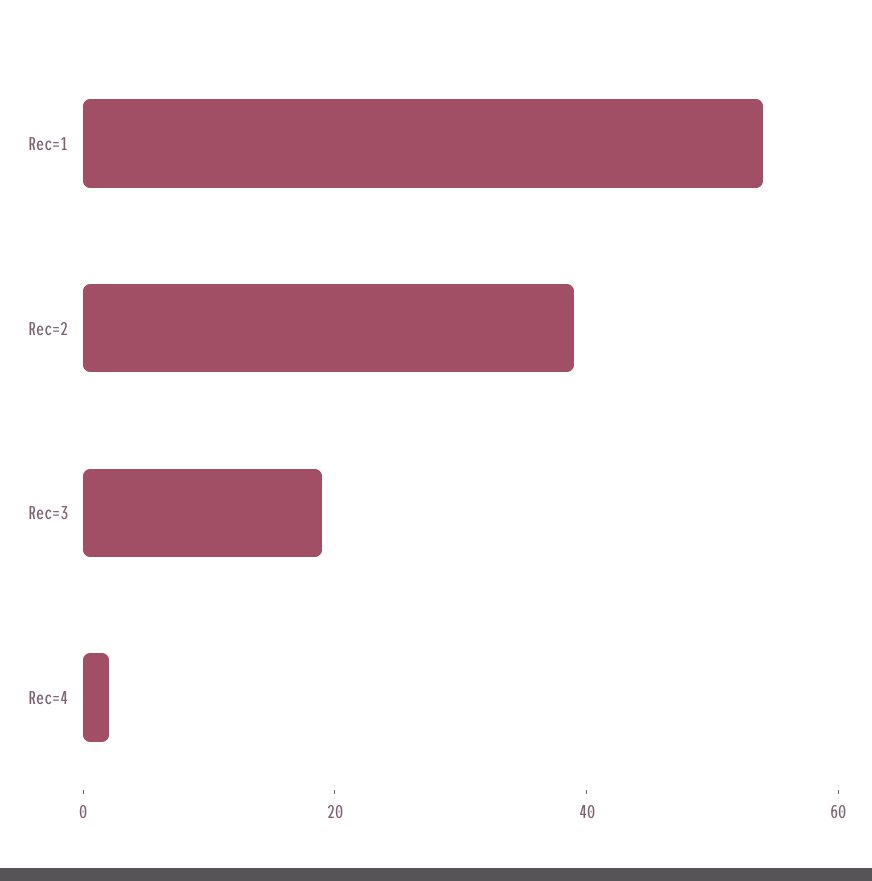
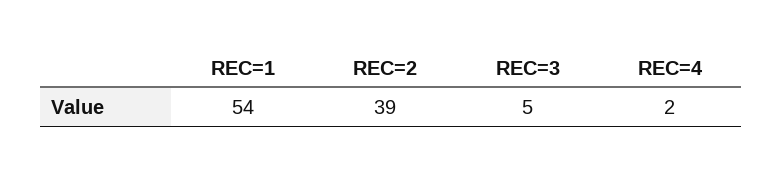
  {
    "Rec=1": 54,
    "Rec=2": 39,
-   "Rec=3": 20,
+   "Rec=3": 5,
    "Rec=4": 2
  }

